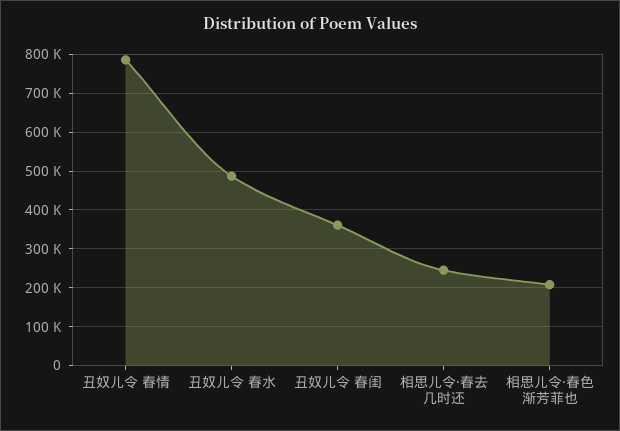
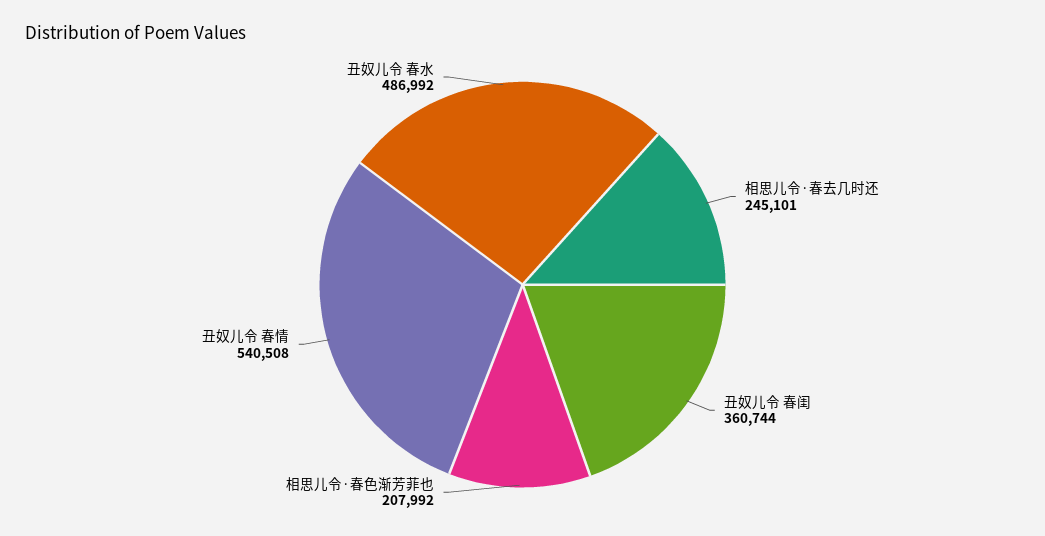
  {
-   "丑奴儿令 春情": 780000,
+   "丑奴儿令 春情": 540508,
    "丑奴儿令 春水": 486992,
    "丑奴儿令 春闺": 360744,
    "相思儿令·春去几时还": 245101,
    "相思儿令·春色渐芳菲也": 207992
  }

